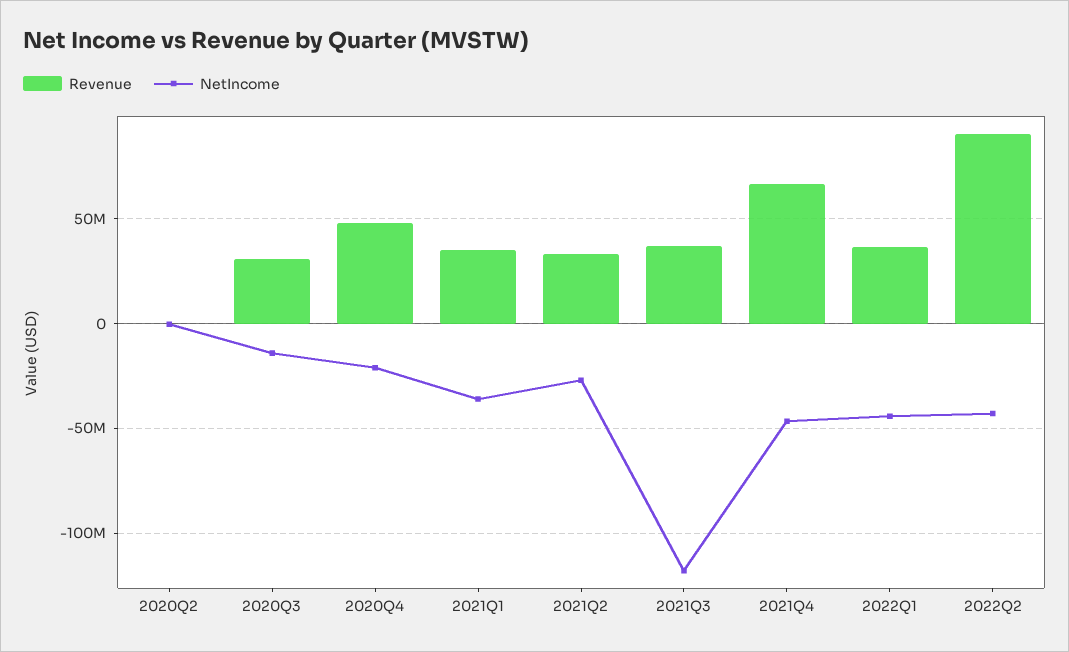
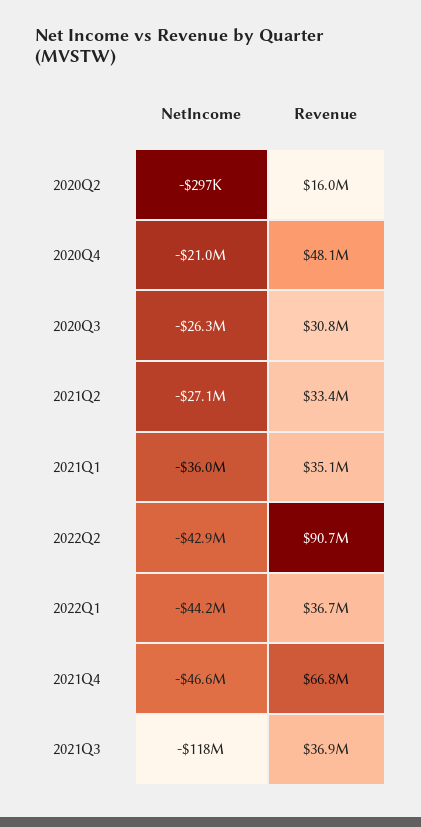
  {
    "Revenue": {
-     "2020Q2": 0,
+     "2020Q2": 16000000,
      "2020Q3": 30800000,
      "2020Q4": 48100000,
      "2021Q1": 35100000,
      "2021Q2": 33400000,
      "2021Q3": 36900000,
      "2021Q4": 66800000,
      "2022Q1": 36700000,
      "2022Q2": 90700000
    },
    "NetIncome": {
      "2020Q2": -297000,
-     "2020Q3": -15000000,
+     "2020Q3": -26300000,
      "2020Q4": -21000000,
      "2021Q1": -36000000,
      "2021Q2": -27100000,
      "2021Q3": -118000000,
      "2021Q4": -46600000,
      "2022Q1": -44200000,
      "2022Q2": -42900000
    }
  }

